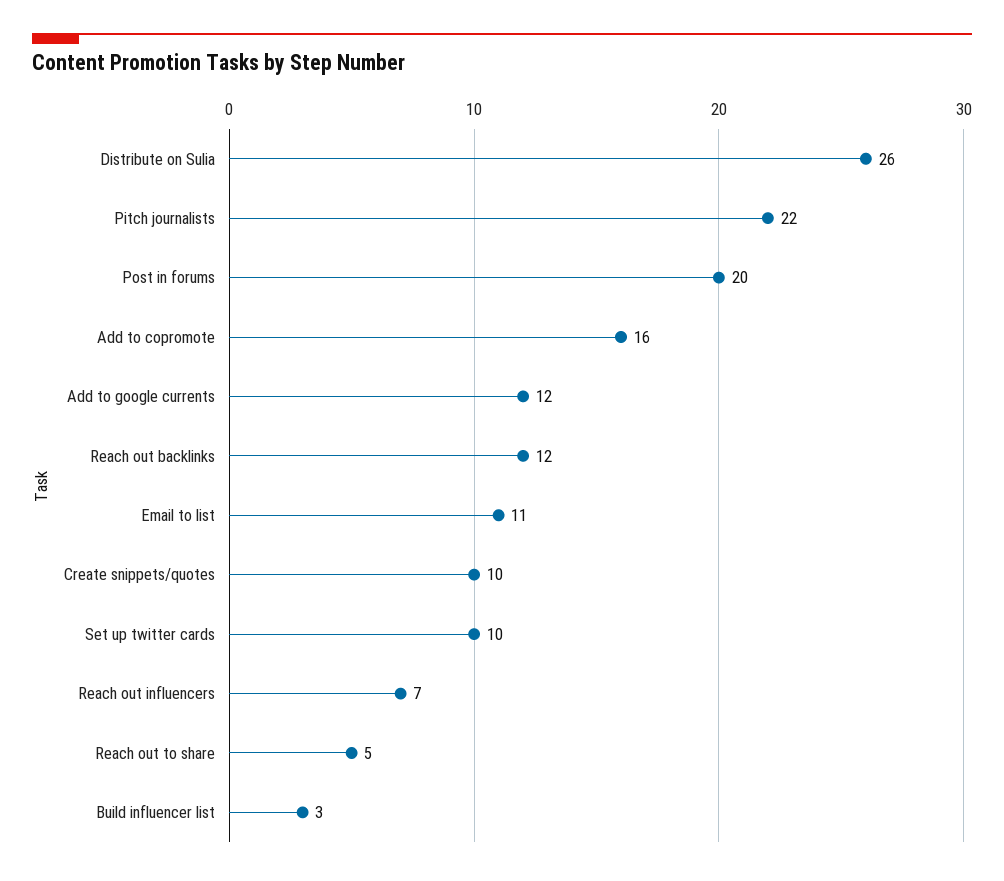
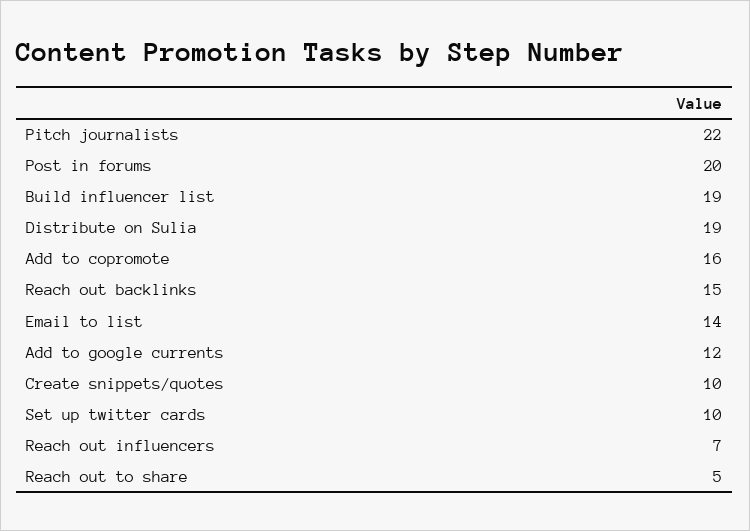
  {
-   "Distribute on Sulia": 26,
+   "Distribute on Sulia": 19,
    "Pitch journalists": 22,
    "Post in forums": 20,
    "Add to copromote": 16,
    "Add to google currents": 12,
-   "Reach out backlinks": 12,
+   "Reach out backlinks": 15,
-   "Email to list": 11,
+   "Email to list": 14,
    "Create snippets/quotes": 10,
    "Set up twitter cards": 10,
    "Reach out influencers": 7,
    "Reach out to share": 5,
-   "Build influencer list": 3
+   "Build influencer list": 19
  }

